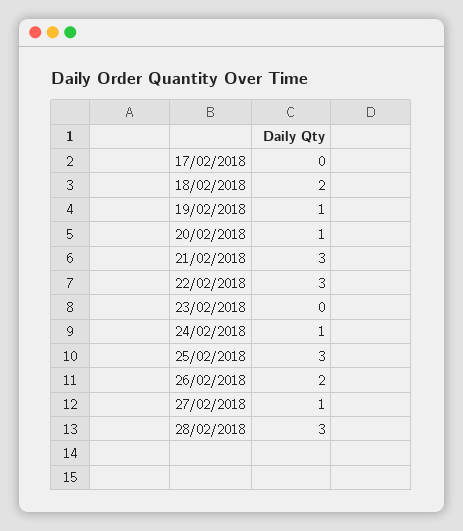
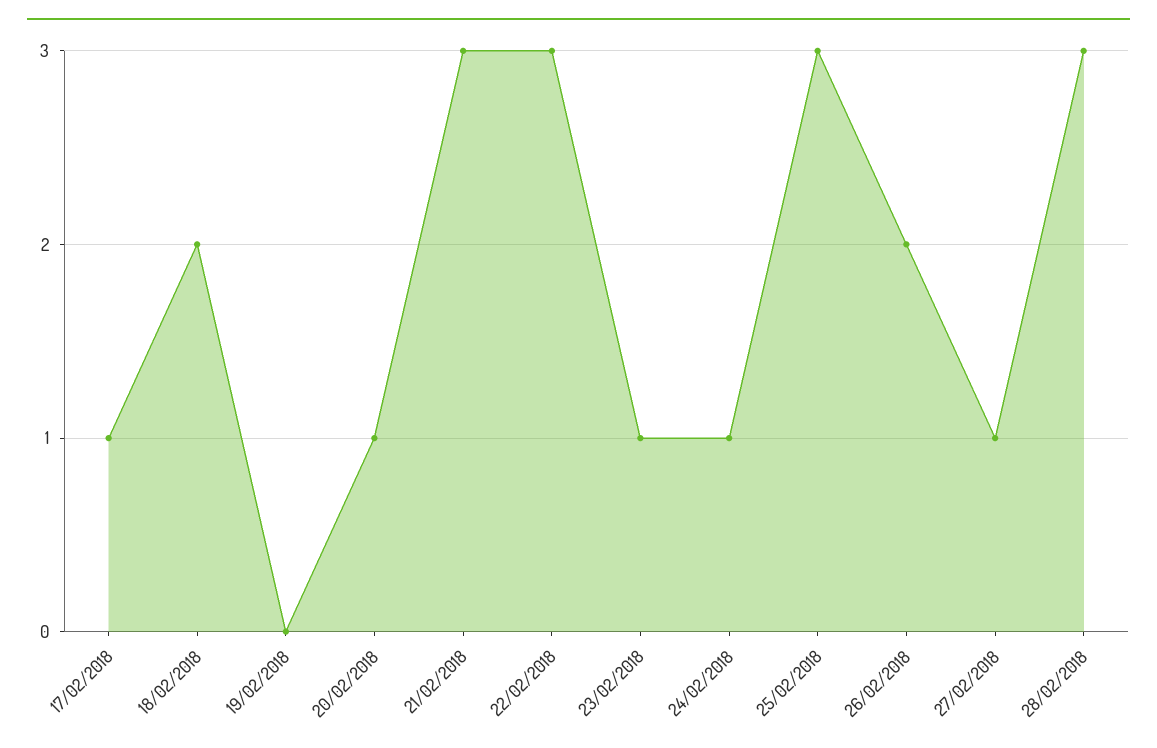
  {
-   "17/02/2018": 0,
+   "17/02/2018": 1,
    "18/02/2018": 2,
-   "19/02/2018": 1,
+   "19/02/2018": 0,
    "20/02/2018": 1,
    "21/02/2018": 3,
    "22/02/2018": 3,
-   "23/02/2018": 0,
+   "23/02/2018": 1,
    "24/02/2018": 1,
    "25/02/2018": 3,
    "26/02/2018": 2,
    "27/02/2018": 1,
    "28/02/2018": 3
  }

